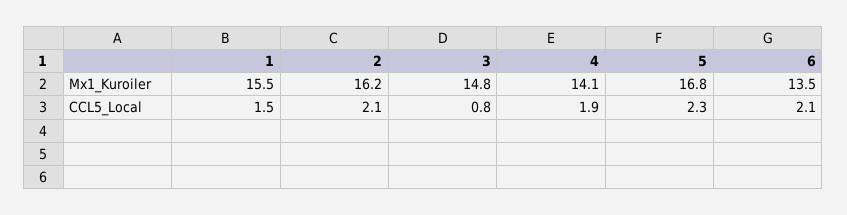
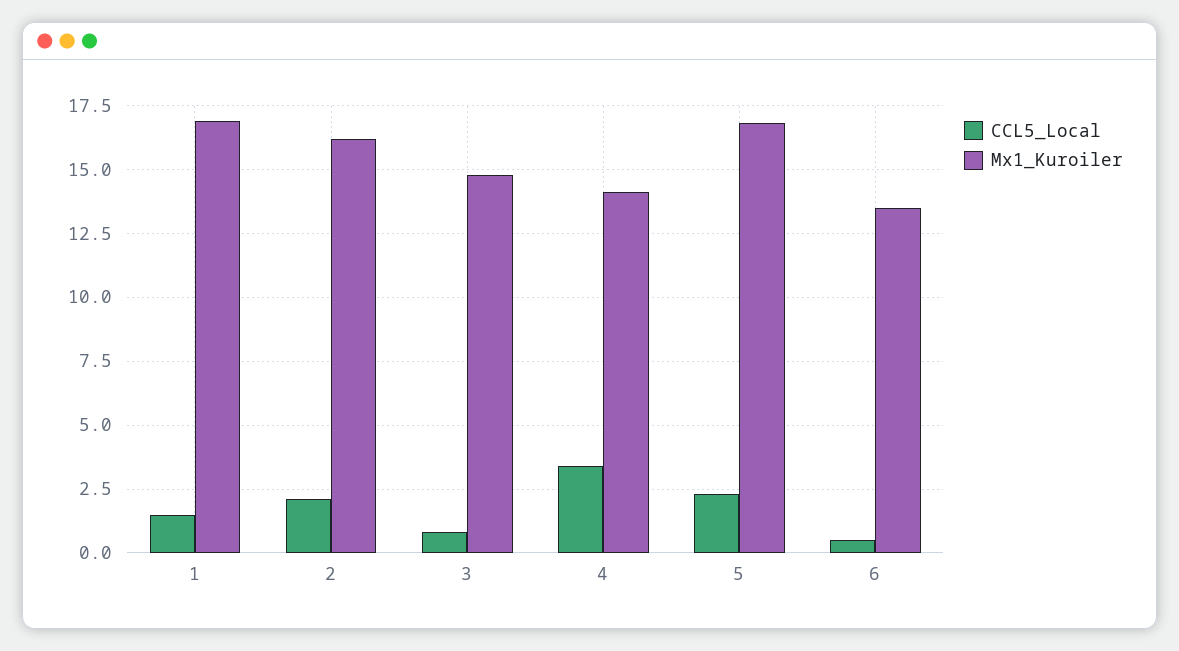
  {
    "Mx1_Kuroiler": {
-     "1": 15.5,
+     "1": 17,
      "2": 16.2,
      "3": 14.8,
      "4": 14.1,
      "5": 16.8,
      "6": 13.5
    },
    "CCL5_Local": {
      "1": 1.5,
      "2": 2.1,
      "3": 0.8,
-     "4": 1.9,
+     "4": 3.5,
      "5": 2.3,
-     "6": 2.1
+     "6": 0.5
    }
  }

